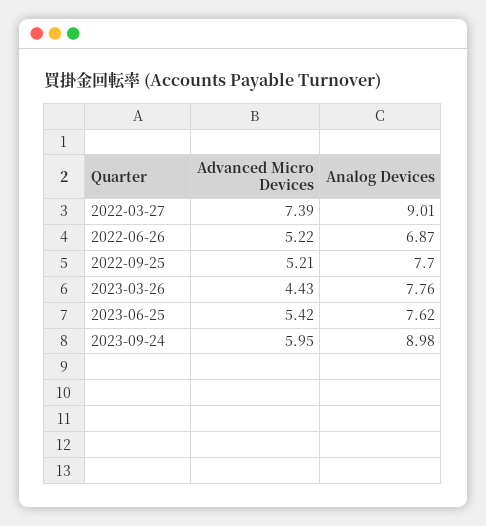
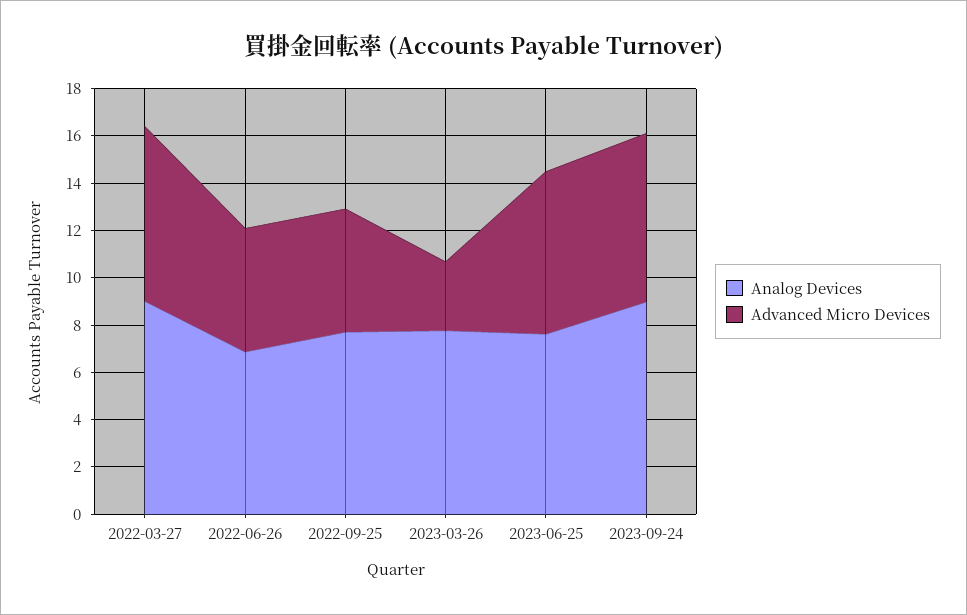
  {
    "Advanced Micro Devices": {
      "2022-03-27": 7.39,
      "2022-06-26": 5.22,
      "2022-09-25": 5.21,
-     "2023-03-26": 4.43,
+     "2023-03-26": 3,
-     "2023-06-25": 5.42,
+     "2023-06-25": 7,
-     "2023-09-24": 5.95
+     "2023-09-24": 7
    },
    "Analog Devices": {
      "2022-03-27": 9.01,
      "2022-06-26": 6.87,
      "2022-09-25": 7.7,
      "2023-03-26": 7.76,
      "2023-06-25": 7.62,
      "2023-09-24": 8.98
    }
  }

